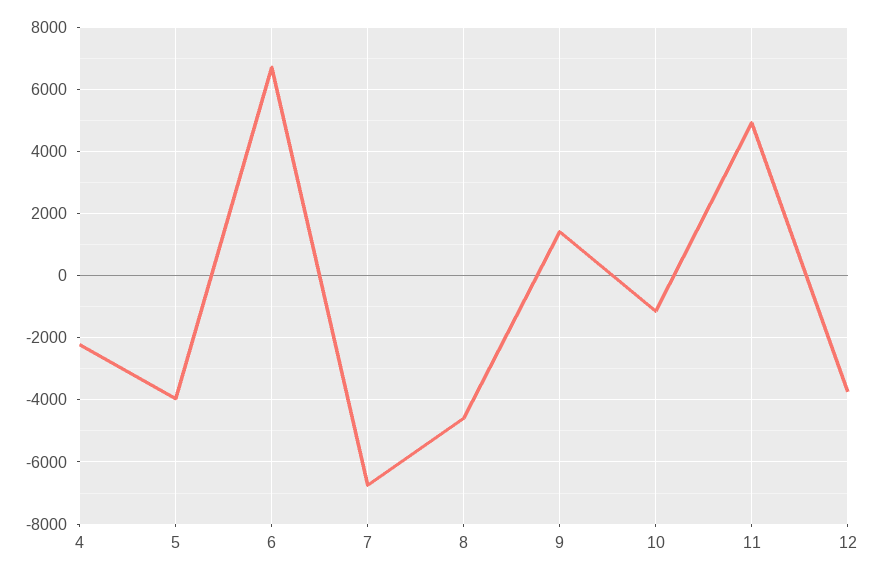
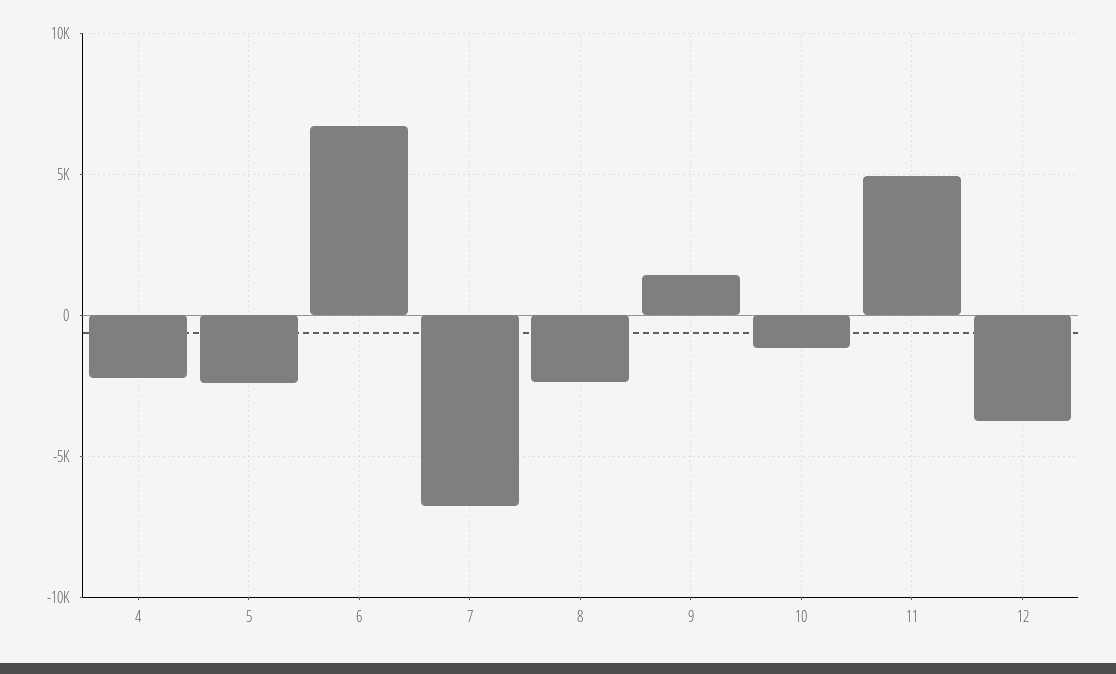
  {
    "4": -2200,
-   "5": -4000,
+   "5": -2500,
    "6": 6800,
    "7": -6800,
-   "8": -4600,
+   "8": -2500,
    "9": 1400,
    "10": -1200,
    "11": 5000,
    "12": -3800
  }

